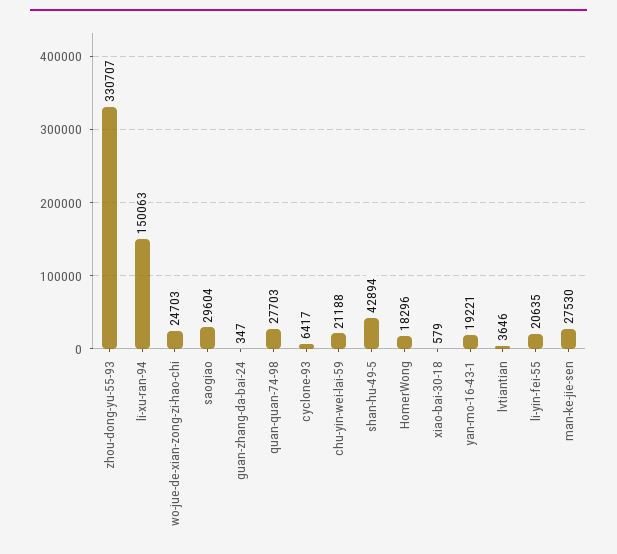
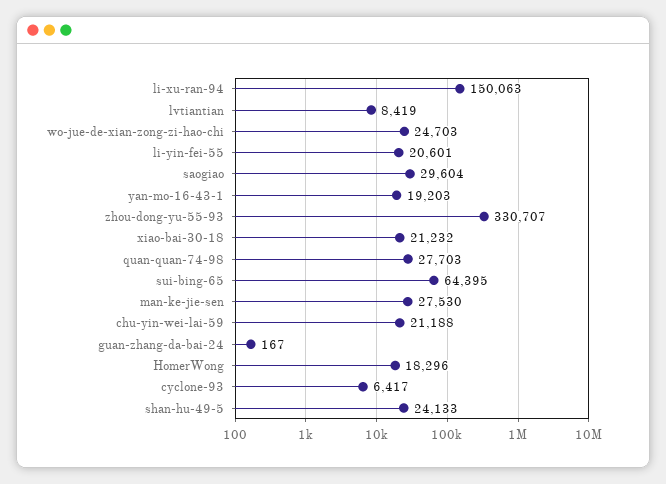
  {
    "zhou-dong-yu-55-93": 330707,
    "li-xu-ran-94": 150063,
    "wo-jue-de-xian-zong-zi-hao-chi": 24703,
    "saogiao": 29604,
-   "guan-zhang-da-bai-24": 347,
+   "guan-zhang-da-bai-24": 167,
    "quan-quan-74-98": 27703,
    "cyclone-93": 6417,
    "chu-yin-wei-lai-59": 21188,
-   "shan-hu-49-5": 42894,
+   "shan-hu-49-5": 24133,
    "HomerWong": 18296,
-   "xiao-bai-30-18": 579,
+   "xiao-bai-30-18": 21232,
-   "yan-mo-16-43-1": 19221,
+   "yan-mo-16-43-1": 19203,
-   "lvtiantian": 3646,
+   "lvtiantian": 8419,
-   "li-yin-fei-55": 20635,
+   "li-yin-fei-55": 20601,
-   "man-ke-jie-sen": 27530
+   "man-ke-jie-sen": 27530,
+   "sui-bing-65": 64395
  }

